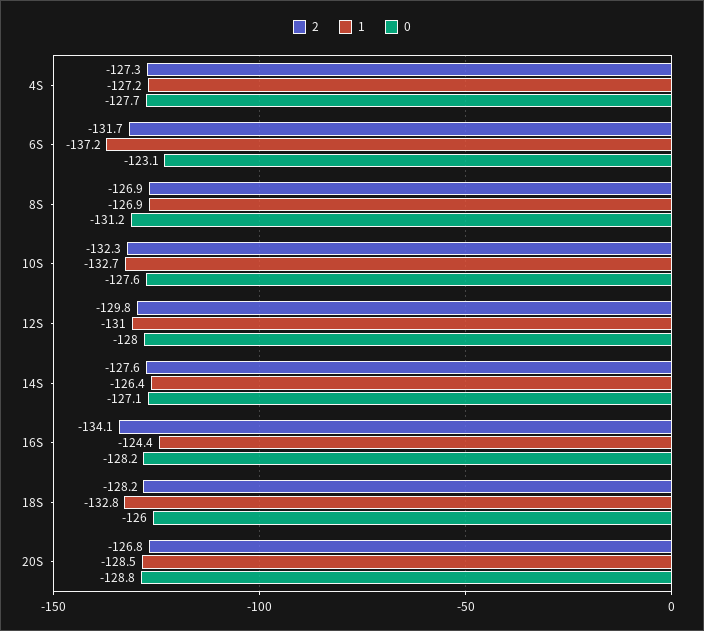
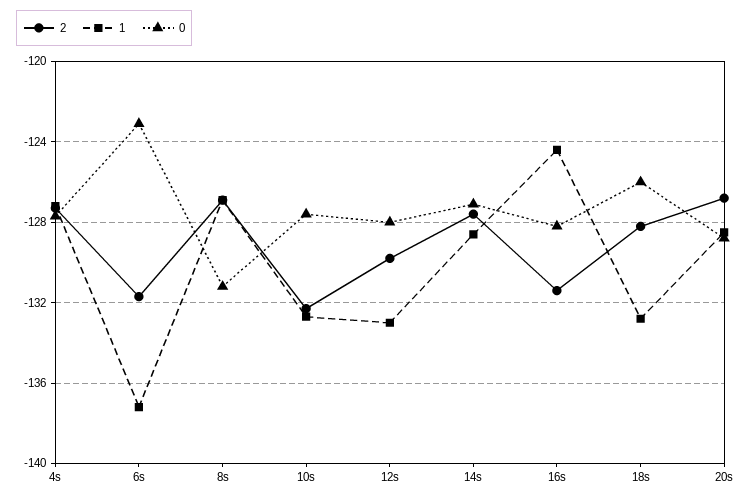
  {
    "2": {
      "4S": -127.3,
      "6S": -131.7,
      "8S": -126.9,
      "10S": -132.3,
      "12S": -129.8,
      "14S": -127.6,
-     "16S": -134.1,
+     "16S": -131.5,
      "18S": -128.2,
      "20S": -126.8
    },
    "1": {
      "4S": -127.2,
      "6S": -137.2,
      "8S": -126.9,
      "10S": -132.7,
-     "12S": -131,
+     "12S": -133,
-     "14S": -126.4,
+     "14S": -128.5,
      "16S": -124.4,
      "18S": -132.8,
      "20S": -128.5
    },
    "0": {
      "4S": -127.7,
      "6S": -123.1,
      "8S": -131.2,
      "10S": -127.6,
      "12S": -128,
      "14S": -127.1,
      "16S": -128.2,
      "18S": -126,
      "20S": -128.8
    }
  }

